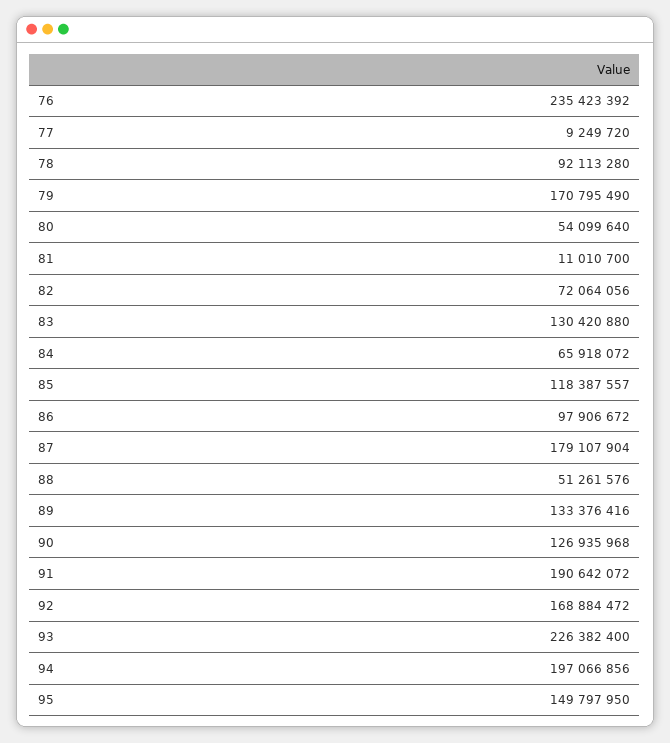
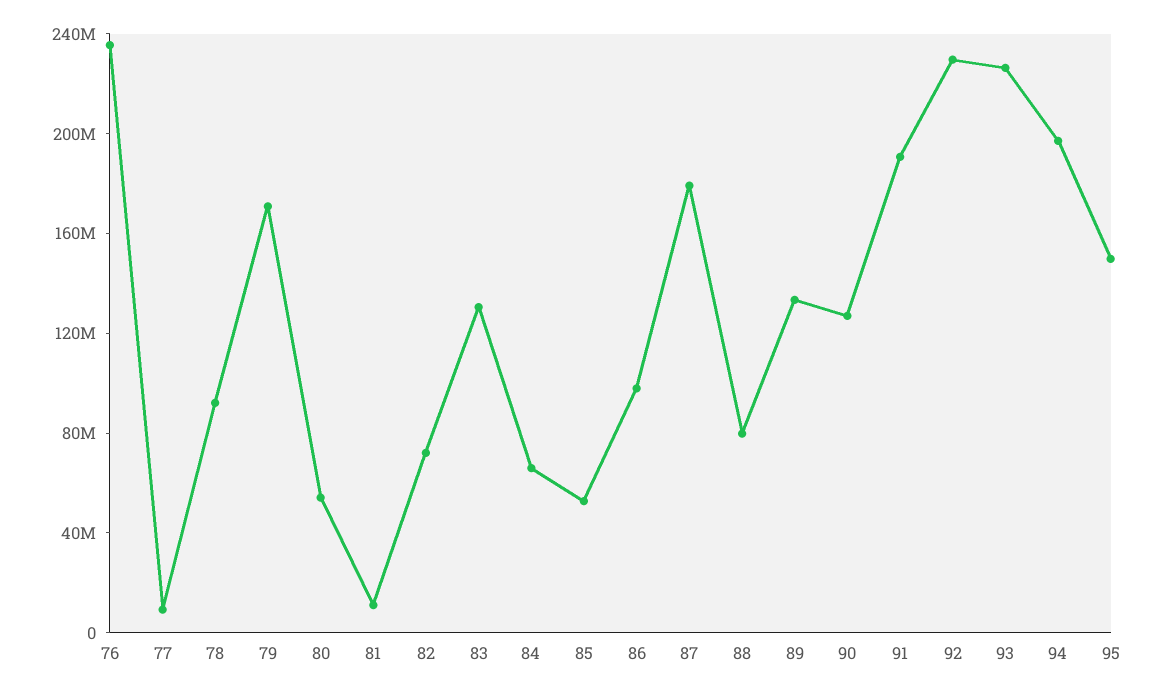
  {
    "76": 235423392,
    "77": 9249720,
    "78": 92113280,
    "79": 170795490,
    "80": 54099640,
    "81": 11010700,
    "82": 72064056,
    "83": 130420880,
    "84": 65918072,
-   "85": 118387557,
+   "85": 50000000,
    "86": 97906672,
    "87": 179107904,
-   "88": 51261576,
+   "88": 80000000,
    "89": 133376416,
    "90": 126935968,
    "91": 190642072,
-   "92": 168884472,
+   "92": 230000000,
    "93": 226382400,
    "94": 197066856,
    "95": 149797950
  }

